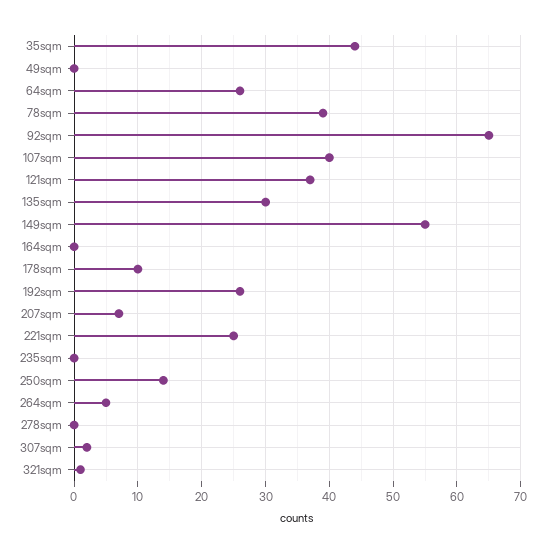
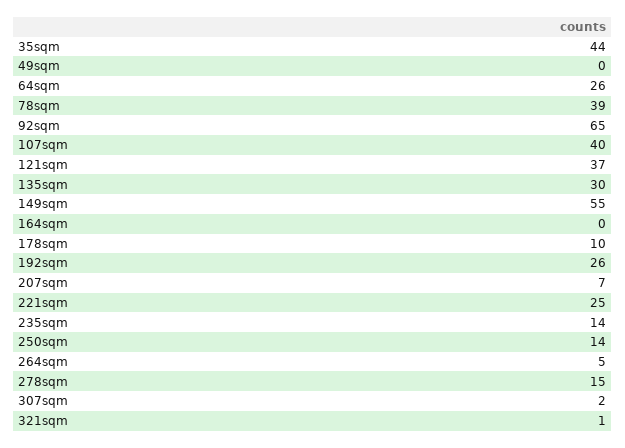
  {
    "35sqm": 44,
    "49sqm": 0,
    "64sqm": 26,
    "78sqm": 39,
    "92sqm": 65,
    "107sqm": 40,
    "121sqm": 37,
    "135sqm": 30,
    "149sqm": 55,
    "164sqm": 0,
    "178sqm": 10,
    "192sqm": 26,
    "207sqm": 7,
    "221sqm": 25,
-   "235sqm": 0,
+   "235sqm": 14,
    "250sqm": 14,
    "264sqm": 5,
-   "278sqm": 0,
+   "278sqm": 15,
    "307sqm": 2,
    "321sqm": 1
  }

